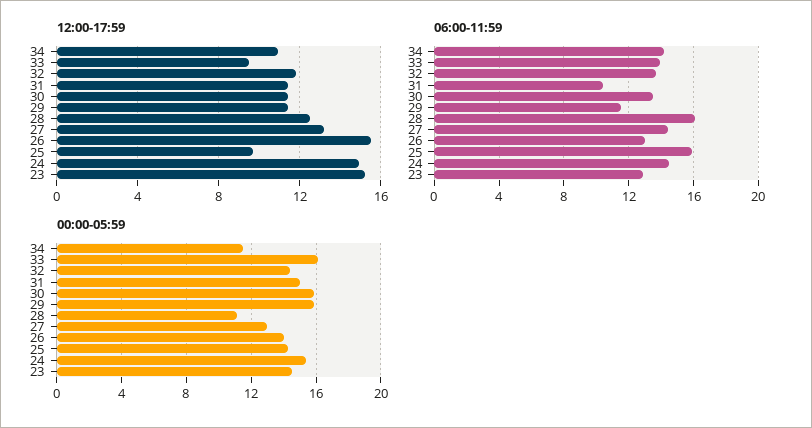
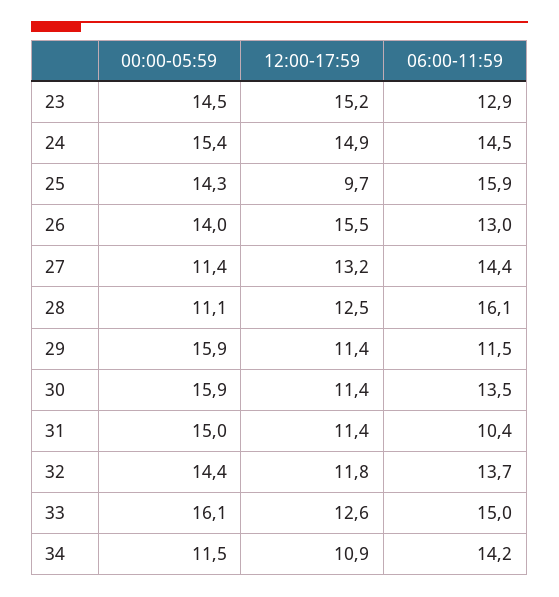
  {
    "12:00-17:59": {
      "34": 10.9,
-     "33": 9.5,
+     "33": 12.6,
      "32": 11.8,
      "31": 11.4,
      "30": 11.4,
      "29": 11.4,
      "28": 12.5,
      "27": 13.2,
      "26": 15.5,
      "25": 9.7,
      "24": 14.9,
      "23": 15.2
    },
    "06:00-11:59": {
      "34": 14.2,
-     "33": 14,
+     "33": 15,
      "32": 13.7,
      "31": 10.4,
      "30": 13.5,
      "29": 11.5,
      "28": 16.1,
      "27": 14.4,
      "26": 13,
      "25": 15.9,
      "24": 14.5,
      "23": 12.9
    },
    "00:00-05:59": {
      "34": 11.5,
      "33": 16.1,
      "32": 14.4,
      "31": 15,
      "30": 15.9,
      "29": 15.9,
      "28": 11.1,
-     "27": 13,
+     "27": 11.4,
      "26": 14,
      "25": 14.3,
      "24": 15.4,
      "23": 14.5
    }
  }

